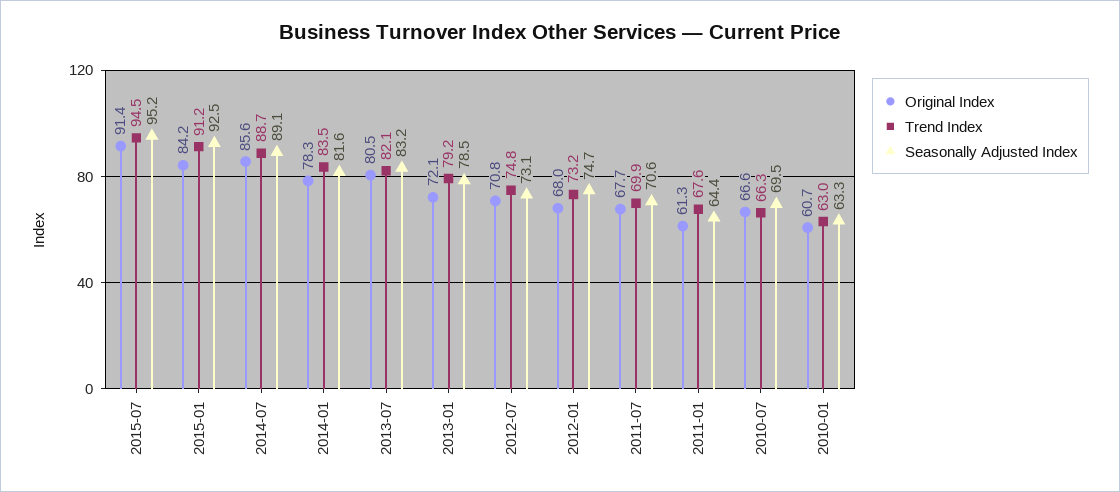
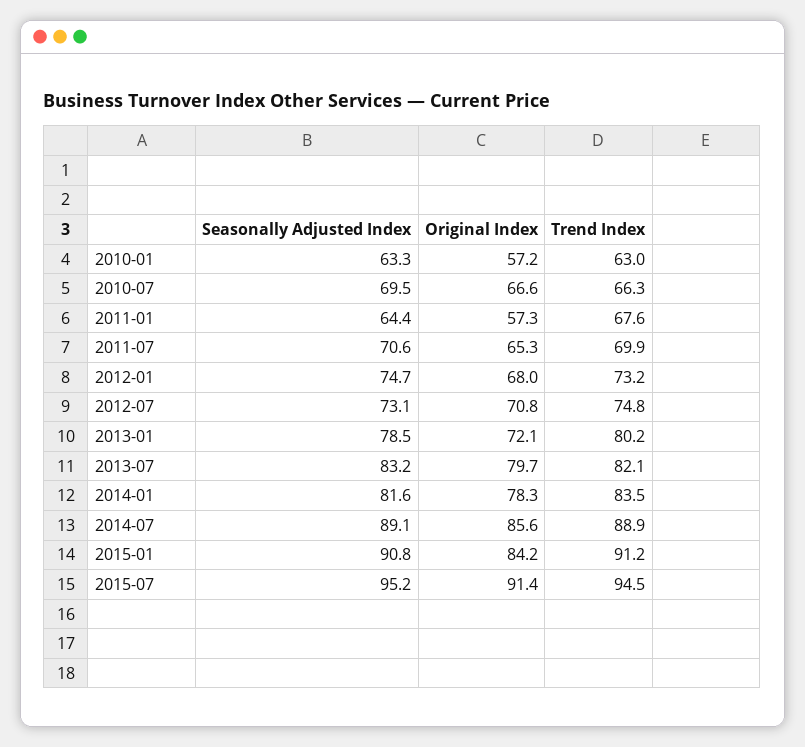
  {
    "Original Index": {
      "2015-07": 91.4,
      "2015-01": 84.2,
      "2014-07": 85.6,
      "2014-01": 78.3,
-     "2013-07": 80.5,
+     "2013-07": 79.7,
      "2013-01": 72.1,
      "2012-07": 70.8,
      "2012-01": 68,
-     "2011-07": 67.7,
+     "2011-07": 65.3,
-     "2011-01": 61.3,
+     "2011-01": 57.3,
      "2010-07": 66.6,
-     "2010-01": 60.7
+     "2010-01": 57.2
    },
    "Trend Index": {
      "2015-07": 94.5,
      "2015-01": 91.2,
-     "2014-07": 88.7,
+     "2014-07": 88.9,
      "2014-01": 83.5,
      "2013-07": 82.1,
-     "2013-01": 79.2,
+     "2013-01": 80.2,
      "2012-07": 74.8,
      "2012-01": 73.2,
      "2011-07": 69.9,
      "2011-01": 67.6,
      "2010-07": 66.3,
      "2010-01": 63
    },
    "Seasonally Adjusted Index": {
      "2015-07": 95.2,
-     "2015-01": 92.5,
+     "2015-01": 90.8,
      "2014-07": 89.1,
      "2014-01": 81.6,
      "2013-07": 83.2,
      "2013-01": 78.5,
      "2012-07": 73.1,
      "2012-01": 74.7,
      "2011-07": 70.6,
      "2011-01": 64.4,
      "2010-07": 69.5,
      "2010-01": 63.3
    }
  }

